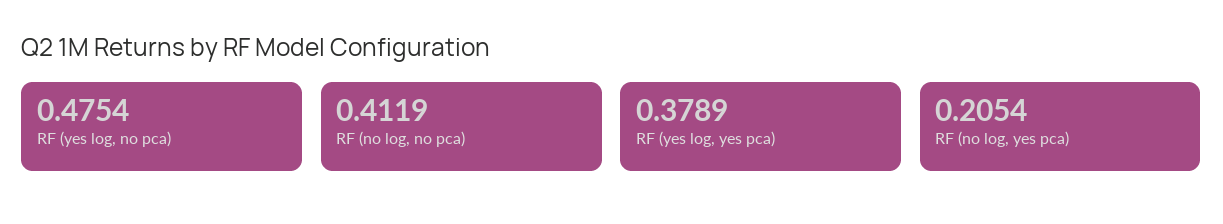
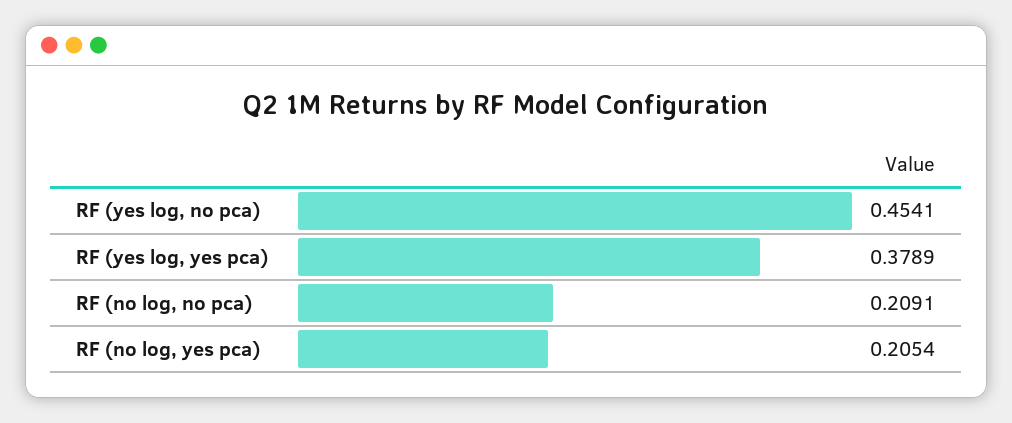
  {
-   "RF (yes log, no pca)": 0.4754,
+   "RF (yes log, no pca)": 0.4541,
-   "RF (no log, no pca)": 0.4119,
+   "RF (no log, no pca)": 0.2091,
    "RF (yes log, yes pca)": 0.3789,
    "RF (no log, yes pca)": 0.2054
  }

